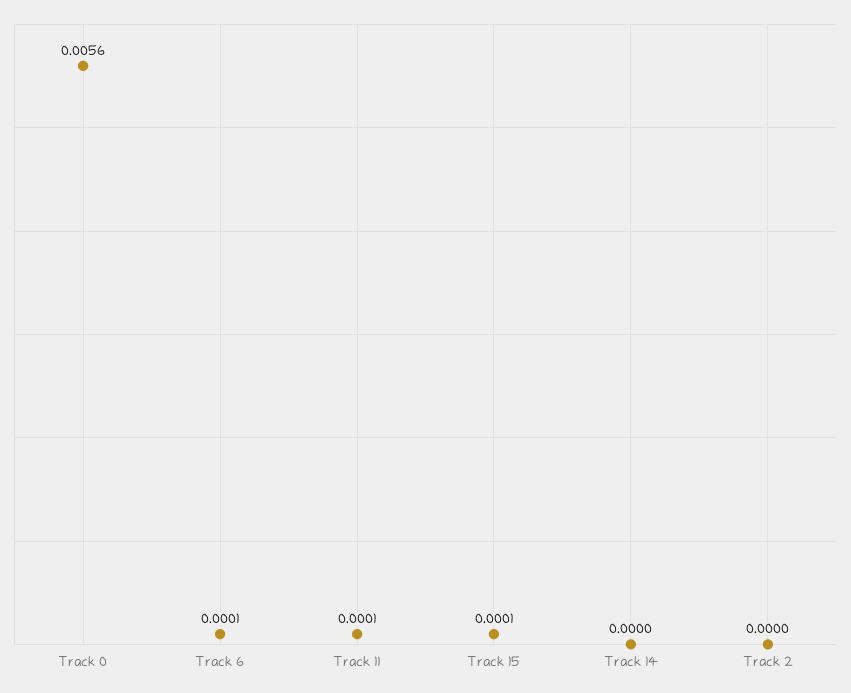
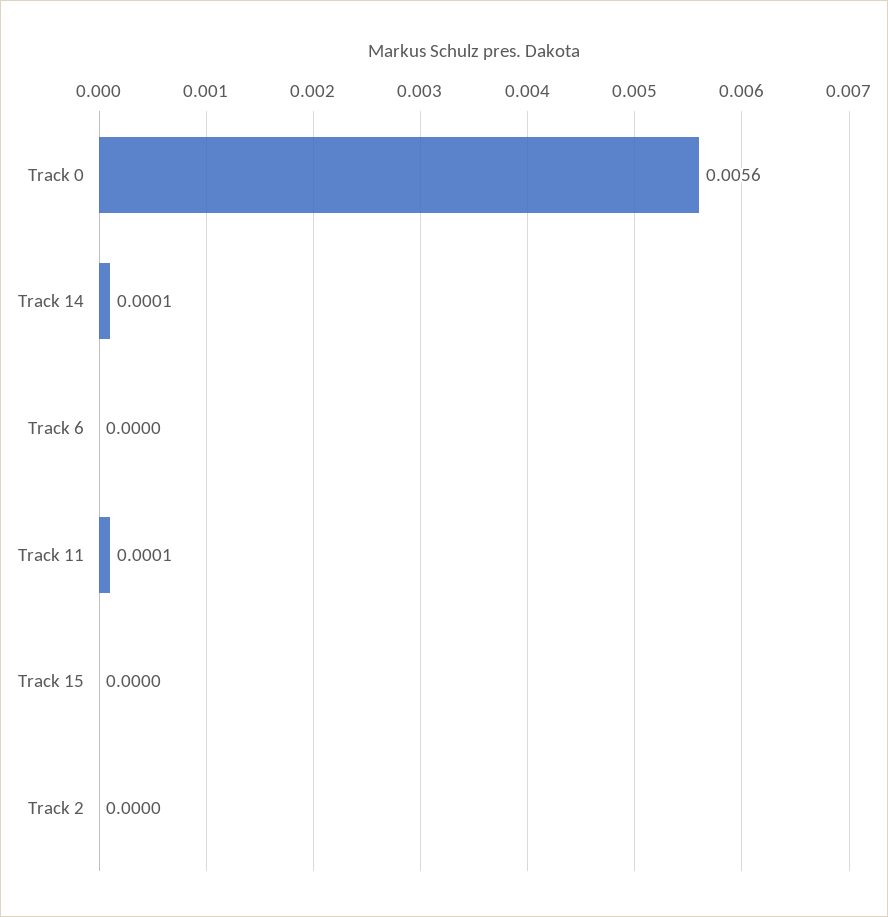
  {
    "Track 0": 0.0056,
-   "Track 6": 0.0001,
+   "Track 6": 0,
    "Track 11": 0.0001,
-   "Track 15": 0.0001,
+   "Track 15": 0,
-   "Track 14": 0,
+   "Track 14": 0.0001,
    "Track 2": 0
  }

